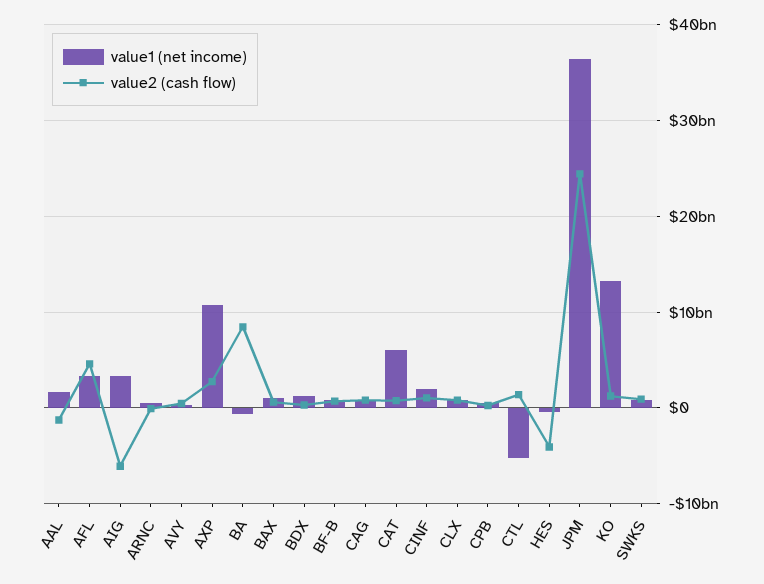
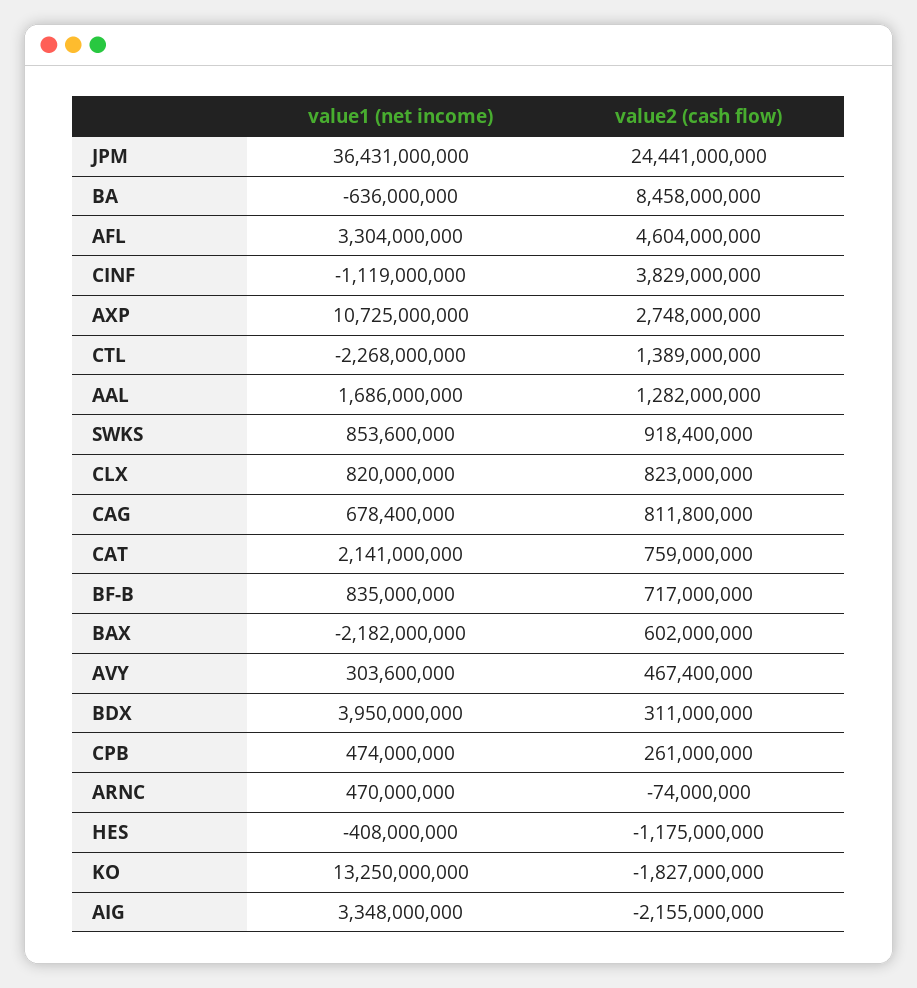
  {
    "value1 (net income)": {
      "AAL": 1686000000,
      "AFL": 3304000000,
      "AIG": 3348000000,
      "ARNC": 470000000,
      "AVY": 303600000,
      "AXP": 10725000000,
      "BA": -636000000,
-     "BAX": 1000000000,
+     "BAX": -2182000000,
-     "BDX": 1000000000,
+     "BDX": 3950000000,
      "BF-B": 835000000,
      "CAG": 678400000,
-     "CAT": 6000000000,
+     "CAT": 2141000000,
-     "CINF": 2000000000,
+     "CINF": -1119000000,
      "CLX": 820000000,
      "CPB": 474000000,
-     "CTL": -5000000000,
+     "CTL": -2268000000,
      "HES": -408000000,
      "JPM": 36431000000,
      "KO": 13250000000,
      "SWKS": 853600000
    },
    "value2 (cash flow)": {
-     "AAL": -1000000000,
+     "AAL": 1282000000,
      "AFL": 4604000000,
-     "AIG": -6000000000,
+     "AIG": -2155000000,
      "ARNC": -74000000,
      "AVY": 467400000,
      "AXP": 2748000000,
      "BA": 8458000000,
      "BAX": 602000000,
      "BDX": 311000000,
      "BF-B": 717000000,
      "CAG": 811800000,
      "CAT": 759000000,
-     "CINF": 1000000000,
+     "CINF": 3829000000,
      "CLX": 823000000,
      "CPB": 261000000,
      "CTL": 1389000000,
-     "HES": -4000000000,
+     "HES": -1175000000,
      "JPM": 24441000000,
-     "KO": 1000000000,
+     "KO": -1827000000,
      "SWKS": 918400000
    }
  }

